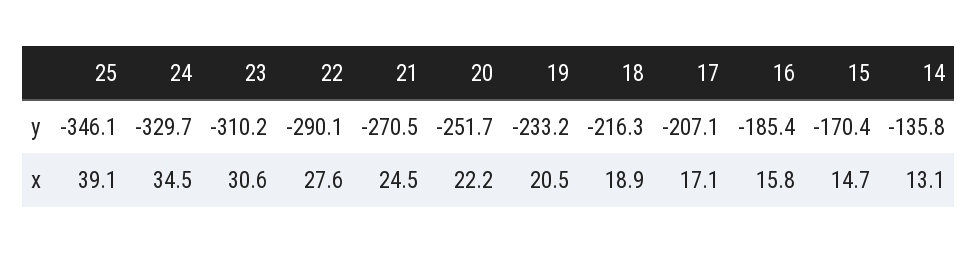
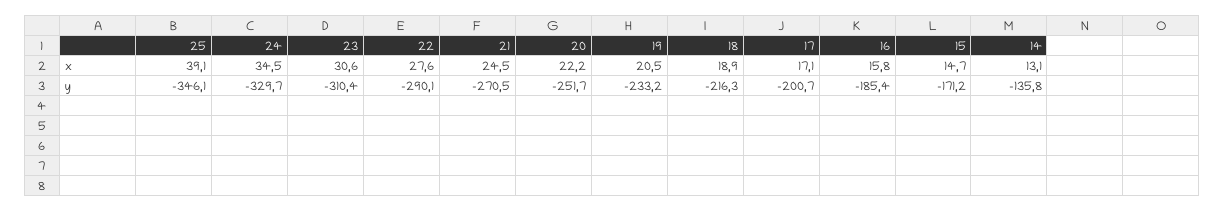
  {
    "25": {
      "y": -346.1,
      "x": 39.1
    },
    "24": {
      "y": -329.7,
      "x": 34.5
    },
    "23": {
-     "y": -310.2,
+     "y": -310.4,
      "x": 30.6
    },
    "22": {
      "y": -290.1,
      "x": 27.6
    },
    "21": {
      "y": -270.5,
      "x": 24.5
    },
    "20": {
      "y": -251.7,
      "x": 22.2
    },
    "19": {
      "y": -233.2,
      "x": 20.5
    },
    "18": {
      "y": -216.3,
      "x": 18.9
    },
    "17": {
-     "y": -207.1,
+     "y": -200.7,
      "x": 17.1
    },
    "16": {
      "y": -185.4,
      "x": 15.8
    },
    "15": {
-     "y": -170.4,
+     "y": -171.2,
      "x": 14.7
    },
    "14": {
      "y": -135.8,
      "x": 13.1
    }
  }

